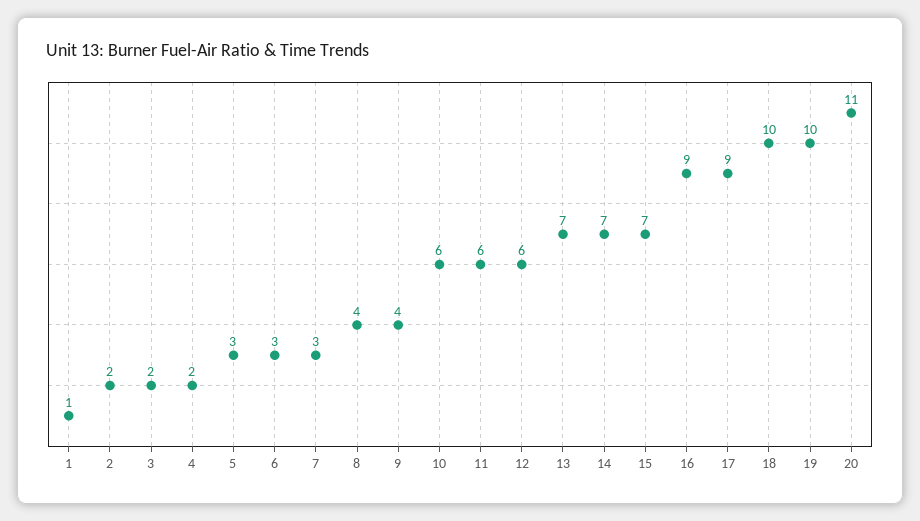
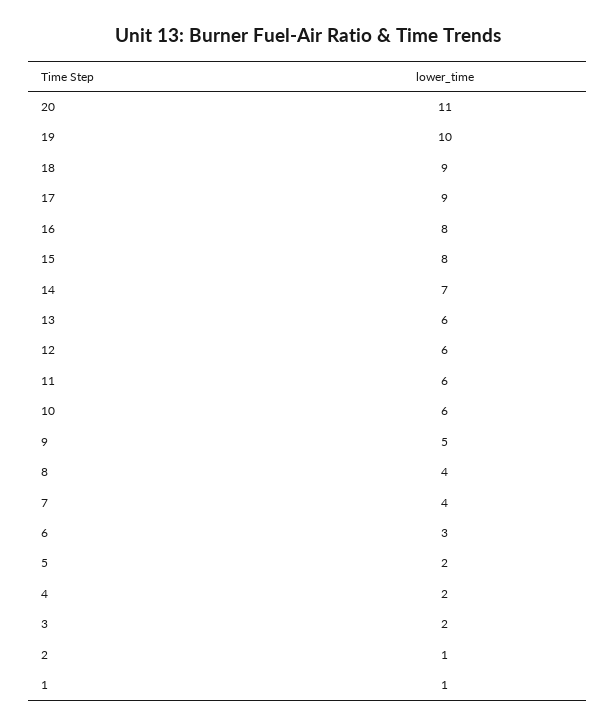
  {
    "1": 1,
-   "2": 2,
+   "2": 1,
    "3": 2,
    "4": 2,
-   "5": 3,
+   "5": 2,
    "6": 3,
-   "7": 3,
+   "7": 4,
    "8": 4,
-   "9": 4,
+   "9": 5,
    "10": 6,
    "11": 6,
    "12": 6,
-   "13": 7,
+   "13": 6,
    "14": 7,
-   "15": 7,
+   "15": 8,
-   "16": 9,
+   "16": 8,
    "17": 9,
-   "18": 10,
+   "18": 9,
    "19": 10,
    "20": 11
  }

